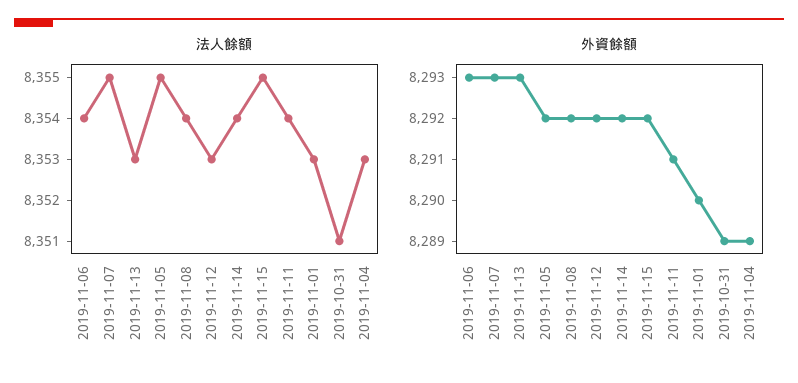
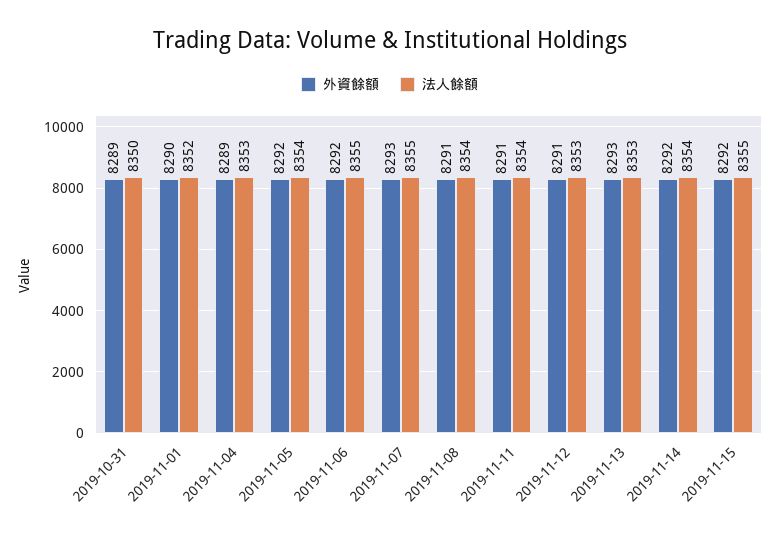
  {
    "法人餘額": {
-     "2019-11-06": 8354,
+     "2019-11-06": 8355,
      "2019-11-07": 8355,
      "2019-11-13": 8353,
-     "2019-11-05": 8355,
+     "2019-11-05": 8354,
      "2019-11-08": 8354,
      "2019-11-12": 8353,
      "2019-11-14": 8354,
      "2019-11-15": 8355,
      "2019-11-11": 8354,
-     "2019-11-01": 8353,
+     "2019-11-01": 8352,
-     "2019-10-31": 8351,
+     "2019-10-31": 8350,
      "2019-11-04": 8353
    },
    "外資餘額": {
-     "2019-11-06": 8293,
+     "2019-11-06": 8292,
      "2019-11-07": 8293,
      "2019-11-13": 8293,
      "2019-11-05": 8292,
-     "2019-11-08": 8292,
+     "2019-11-08": 8291,
-     "2019-11-12": 8292,
+     "2019-11-12": 8291,
      "2019-11-14": 8292,
      "2019-11-15": 8292,
      "2019-11-11": 8291,
      "2019-11-01": 8290,
      "2019-10-31": 8289,
      "2019-11-04": 8289
    }
  }

